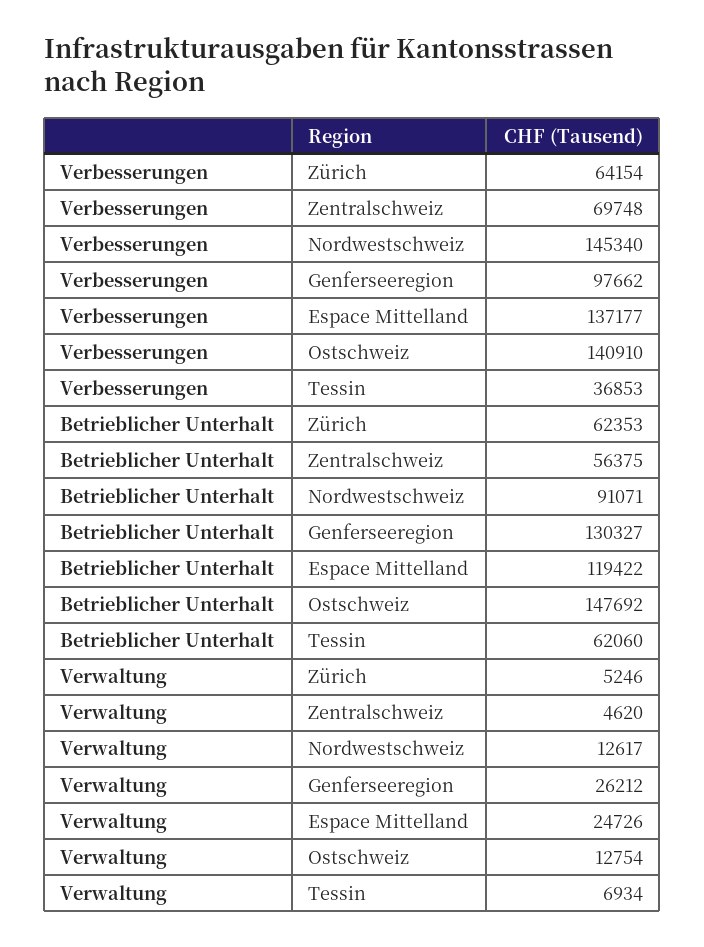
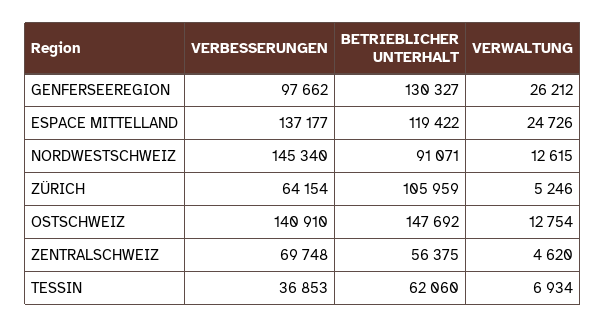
  {
    "Verbesserungen": {
      "Zürich": 64154,
      "Zentralschweiz": 69748,
      "Nordwestschweiz": 145340,
      "Genferseeregion": 97662,
      "Espace Mittelland": 137177,
      "Ostschweiz": 140910,
      "Tessin": 36853
    },
    "Betrieblicher Unterhalt": {
-     "Zürich": 62353,
+     "Zürich": 105959,
      "Zentralschweiz": 56375,
      "Nordwestschweiz": 91071,
      "Genferseeregion": 130327,
      "Espace Mittelland": 119422,
      "Ostschweiz": 147692,
      "Tessin": 62060
    },
    "Verwaltung": {
      "Zürich": 5246,
      "Zentralschweiz": 4620,
-     "Nordwestschweiz": 12617,
+     "Nordwestschweiz": 12615,
      "Genferseeregion": 26212,
      "Espace Mittelland": 24726,
      "Ostschweiz": 12754,
      "Tessin": 6934
    }
  }

